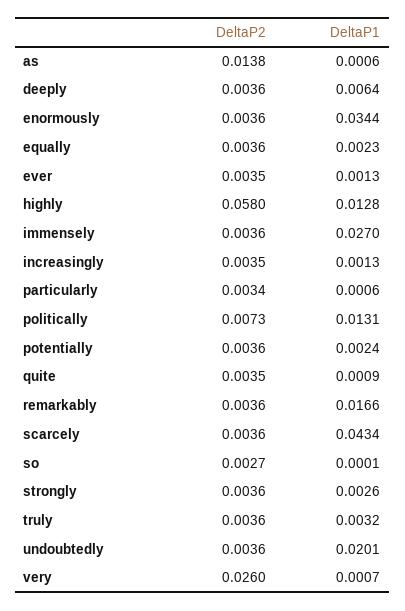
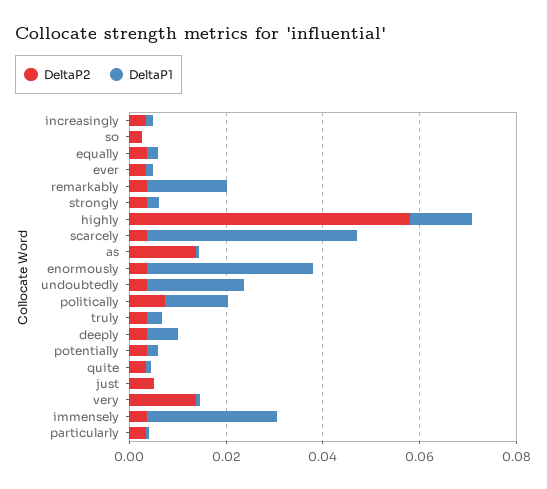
  {
    "DeltaP2": {
      "as": 0.0138,
      "deeply": 0.0036,
      "enormously": 0.0036,
      "equally": 0.0036,
      "ever": 0.0035,
      "highly": 0.058,
      "immensely": 0.0036,
      "increasingly": 0.0035,
      "particularly": 0.0034,
      "politically": 0.0073,
      "potentially": 0.0036,
      "quite": 0.0035,
      "remarkably": 0.0036,
      "scarcely": 0.0036,
      "so": 0.0027,
      "strongly": 0.0036,
      "truly": 0.0036,
      "undoubtedly": 0.0036,
-     "very": 0.026
+     "very": 0.015,
+     "just": 0.005
    },
    "DeltaP1": {
      "as": 0.0006,
      "deeply": 0.0064,
      "enormously": 0.0344,
      "equally": 0.0023,
      "ever": 0.0013,
      "highly": 0.0128,
      "immensely": 0.027,
      "increasingly": 0.0013,
      "particularly": 0.0006,
      "politically": 0.0131,
      "potentially": 0.0024,
      "quite": 0.0009,
      "remarkably": 0.0166,
      "scarcely": 0.0434,
      "so": 0.0001,
      "strongly": 0.0026,
      "truly": 0.0032,
      "undoubtedly": 0.0201,
-     "very": 0.0007
+     "very": 0.0007,
+     "just": 0
    }
  }

